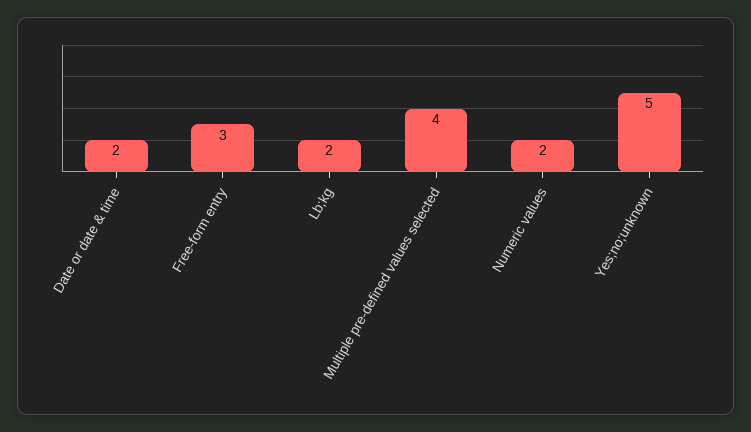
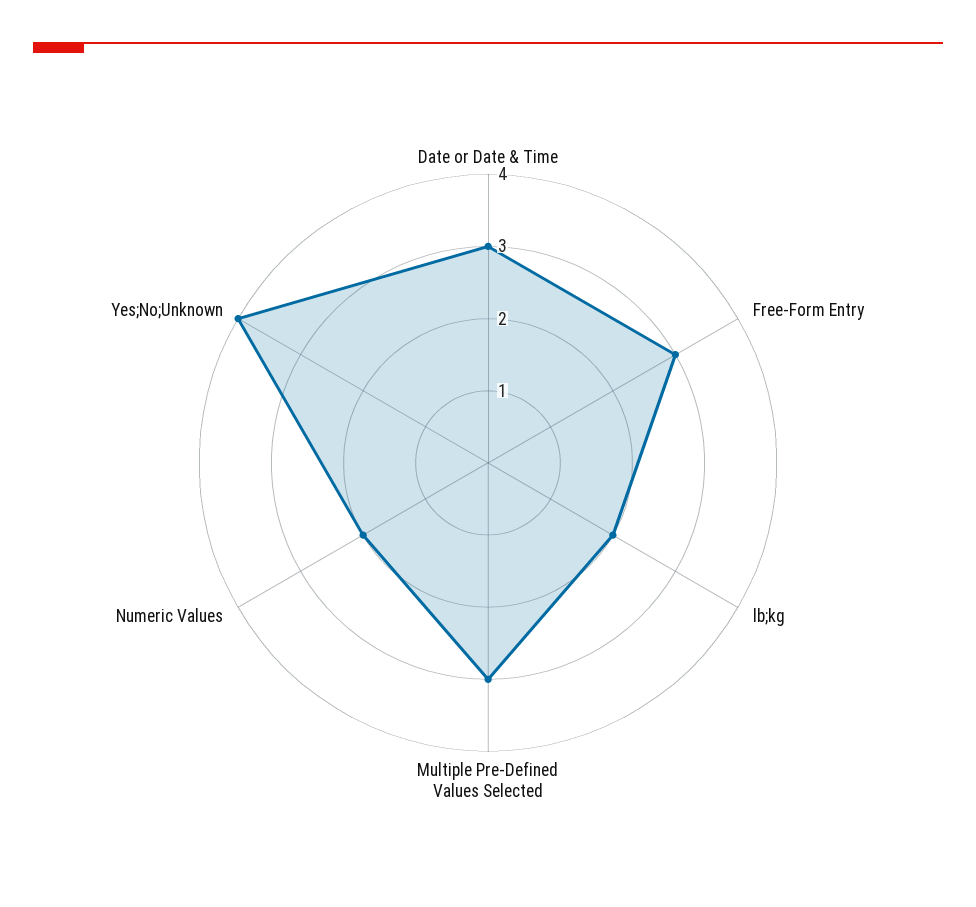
  {
-   "Date or date & time": 2,
+   "Date or date & time": 3,
    "Free-form entry": 3,
    "Lb;kg": 2,
-   "Multiple pre-defined values selected": 4,
+   "Multiple pre-defined values selected": 3,
    "Numeric values": 2,
-   "Yes;no;unknown": 5
+   "Yes;no;unknown": 4
  }

